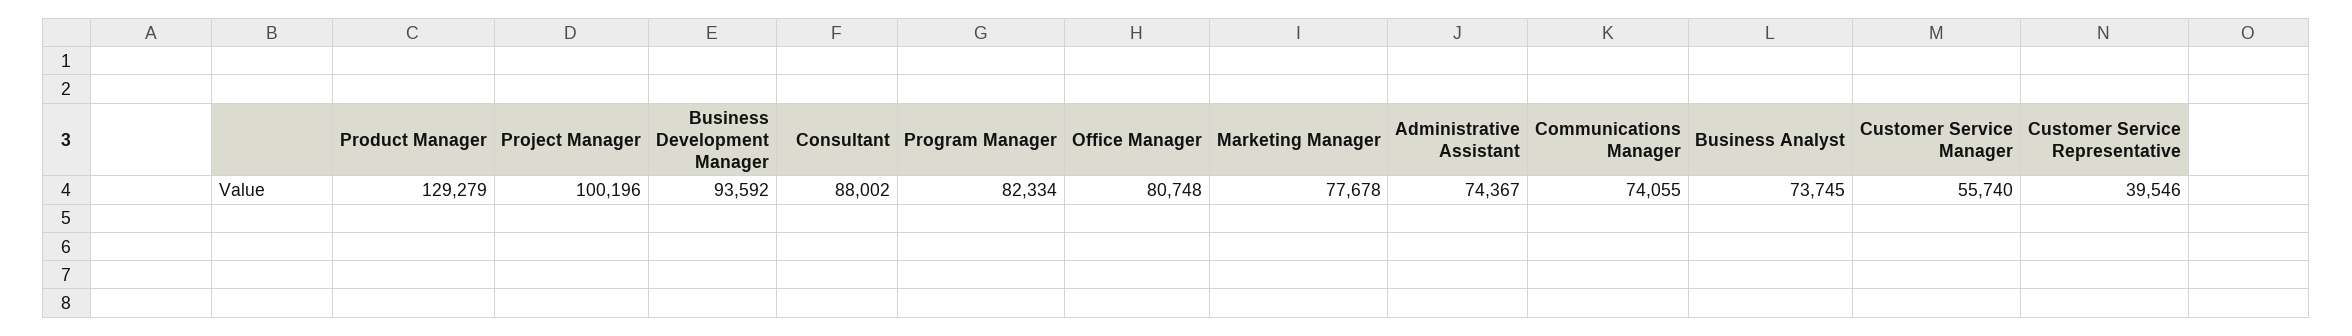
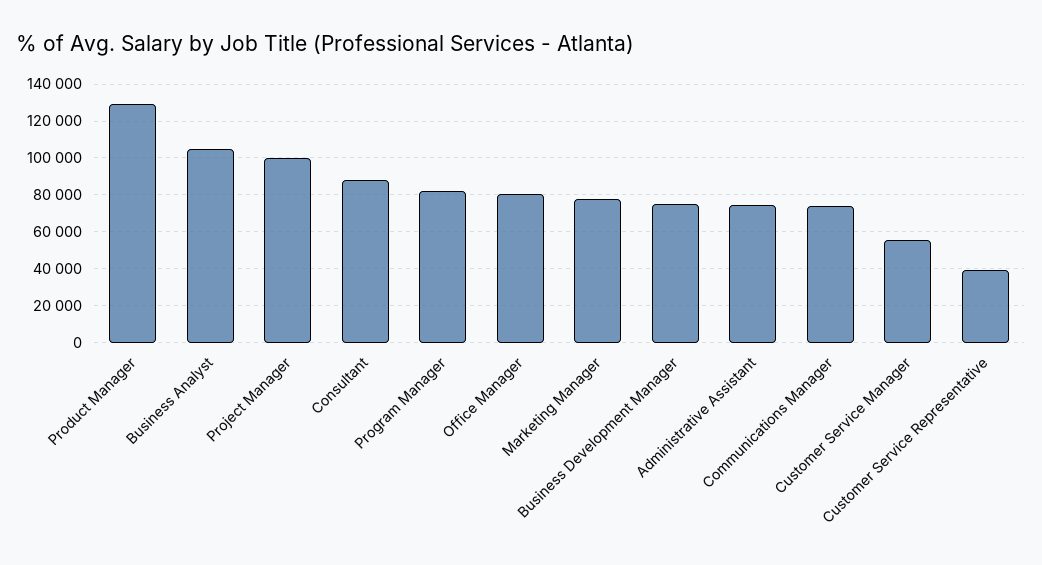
  {
    "Product Manager": 129279,
    "Project Manager": 100196,
-   "Business Development Manager": 93592,
+   "Business Development Manager": 75000,
    "Consultant": 88002,
    "Program Manager": 82334,
    "Office Manager": 80748,
    "Marketing Manager": 77678,
    "Administrative Assistant": 74367,
    "Communications Manager": 74055,
-   "Business Analyst": 73745,
+   "Business Analyst": 105000,
    "Customer Service Manager": 55740,
    "Customer Service Representative": 39546
  }

